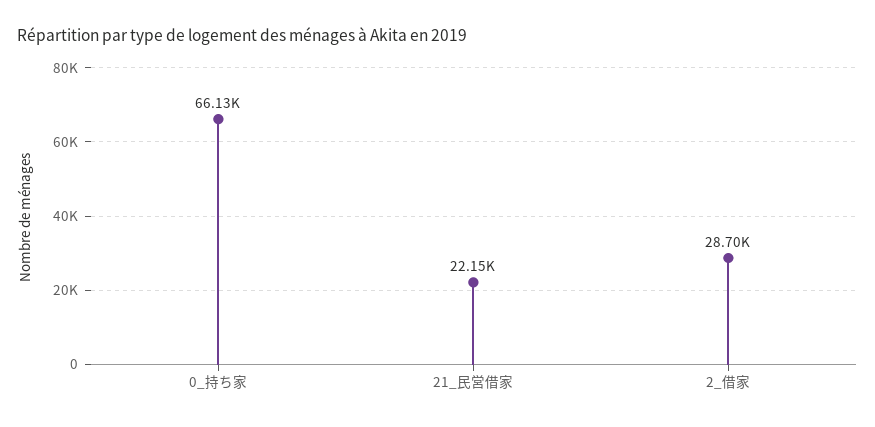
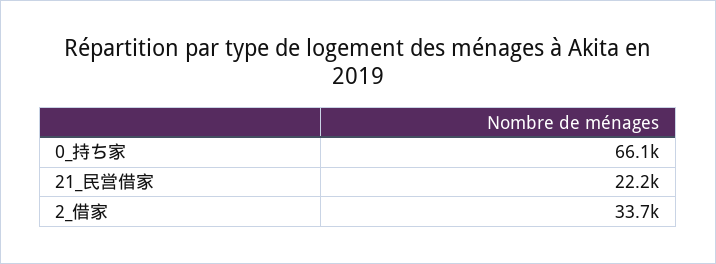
  {
    "0_持ち家": 66130,
    "21_民営借家": 22150,
-   "2_借家": 28700
+   "2_借家": 33700
  }

